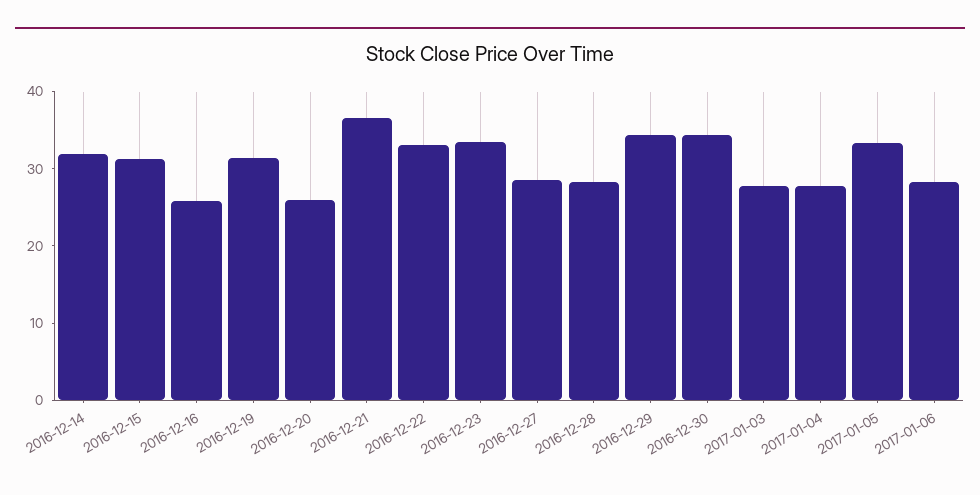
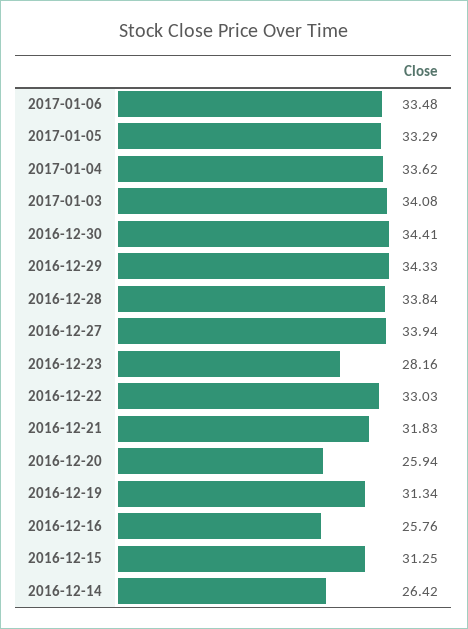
  {
-   "2016-12-14": 32,
+   "2016-12-14": 26.42,
    "2016-12-15": 31.25,
    "2016-12-16": 25.76,
    "2016-12-19": 31.34,
    "2016-12-20": 25.94,
-   "2016-12-21": 36,
+   "2016-12-21": 31.83,
    "2016-12-22": 33.03,
-   "2016-12-23": 34,
+   "2016-12-23": 28.16,
-   "2016-12-27": 28,
+   "2016-12-27": 33.94,
-   "2016-12-28": 28,
+   "2016-12-28": 33.84,
    "2016-12-29": 34.33,
    "2016-12-30": 34.41,
-   "2017-01-03": 28,
+   "2017-01-03": 34.08,
-   "2017-01-04": 28,
+   "2017-01-04": 33.62,
    "2017-01-05": 33.29,
-   "2017-01-06": 28
+   "2017-01-06": 33.48
  }

